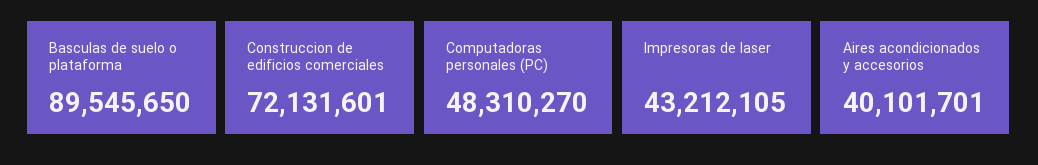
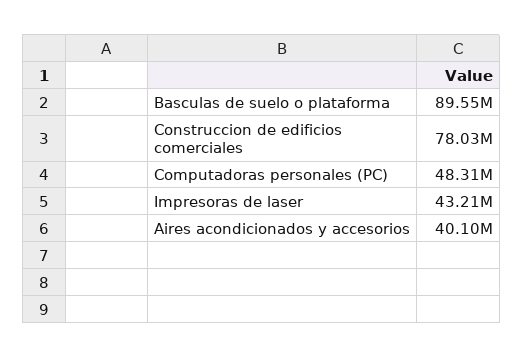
  {
    "Basculas de suelo o plataforma": 89545650,
-   "Construccion de edificios comerciales": 72131601,
+   "Construccion de edificios comerciales": 78030000,
    "Computadoras personales (PC)": 48310270,
    "Impresoras de laser": 43212105,
    "Aires acondicionados y accesorios": 40101701
  }

